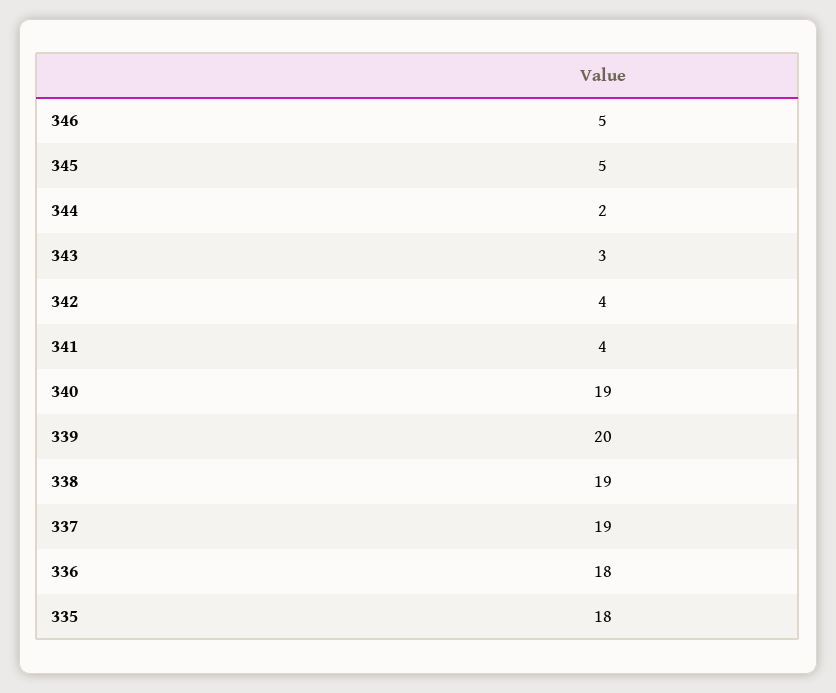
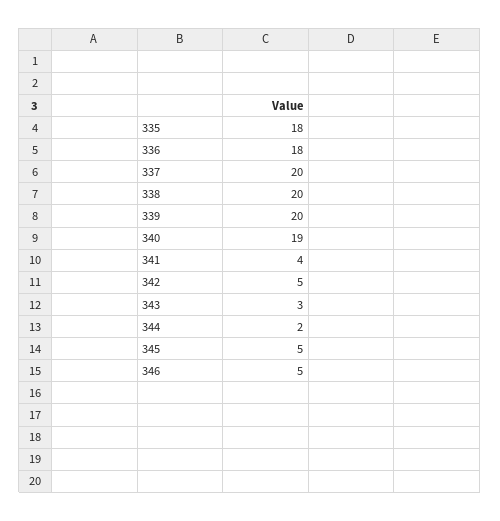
  {
    "346": 5,
    "345": 5,
    "344": 2,
    "343": 3,
-   "342": 4,
+   "342": 5,
    "341": 4,
    "340": 19,
    "339": 20,
-   "338": 19,
+   "338": 20,
-   "337": 19,
+   "337": 20,
    "336": 18,
    "335": 18
  }

